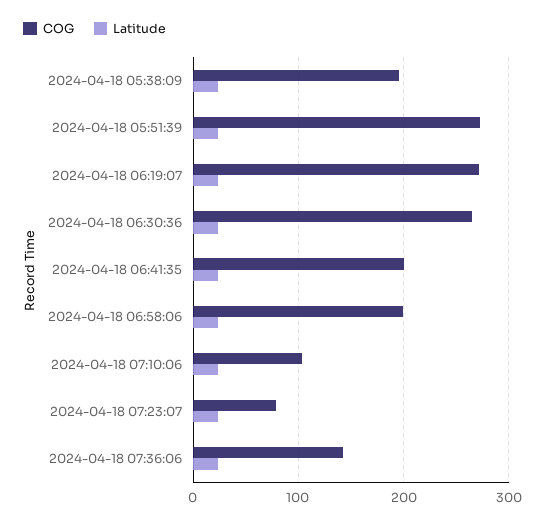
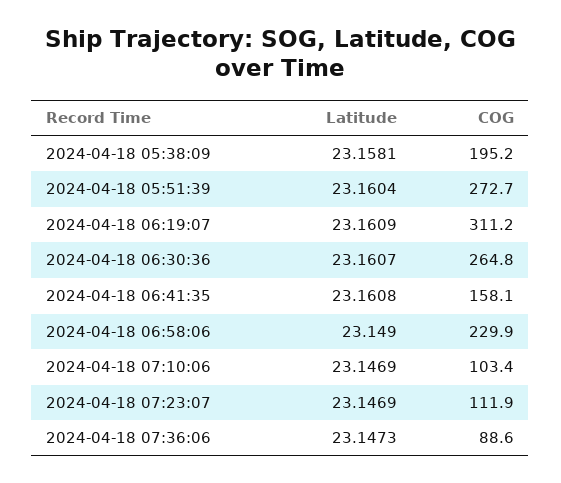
  {
    "COG": {
      "2024-04-18 05:38:09": 195.2,
      "2024-04-18 05:51:39": 272.7,
-     "2024-04-18 06:19:07": 270,
+     "2024-04-18 06:19:07": 311.2,
      "2024-04-18 06:30:36": 264.8,
-     "2024-04-18 06:41:35": 200,
+     "2024-04-18 06:41:35": 158.1,
-     "2024-04-18 06:58:06": 200,
+     "2024-04-18 06:58:06": 229.9,
      "2024-04-18 07:10:06": 103.4,
-     "2024-04-18 07:23:07": 80,
+     "2024-04-18 07:23:07": 111.9,
-     "2024-04-18 07:36:06": 140
+     "2024-04-18 07:36:06": 88.6
    },
    "Latitude": {
      "2024-04-18 05:38:09": 23.1581,
      "2024-04-18 05:51:39": 23.1604,
      "2024-04-18 06:19:07": 23.1609,
      "2024-04-18 06:30:36": 23.1607,
      "2024-04-18 06:41:35": 23.1608,
      "2024-04-18 06:58:06": 23.149,
      "2024-04-18 07:10:06": 23.1469,
      "2024-04-18 07:23:07": 23.1469,
      "2024-04-18 07:36:06": 23.1473
    }
  }

